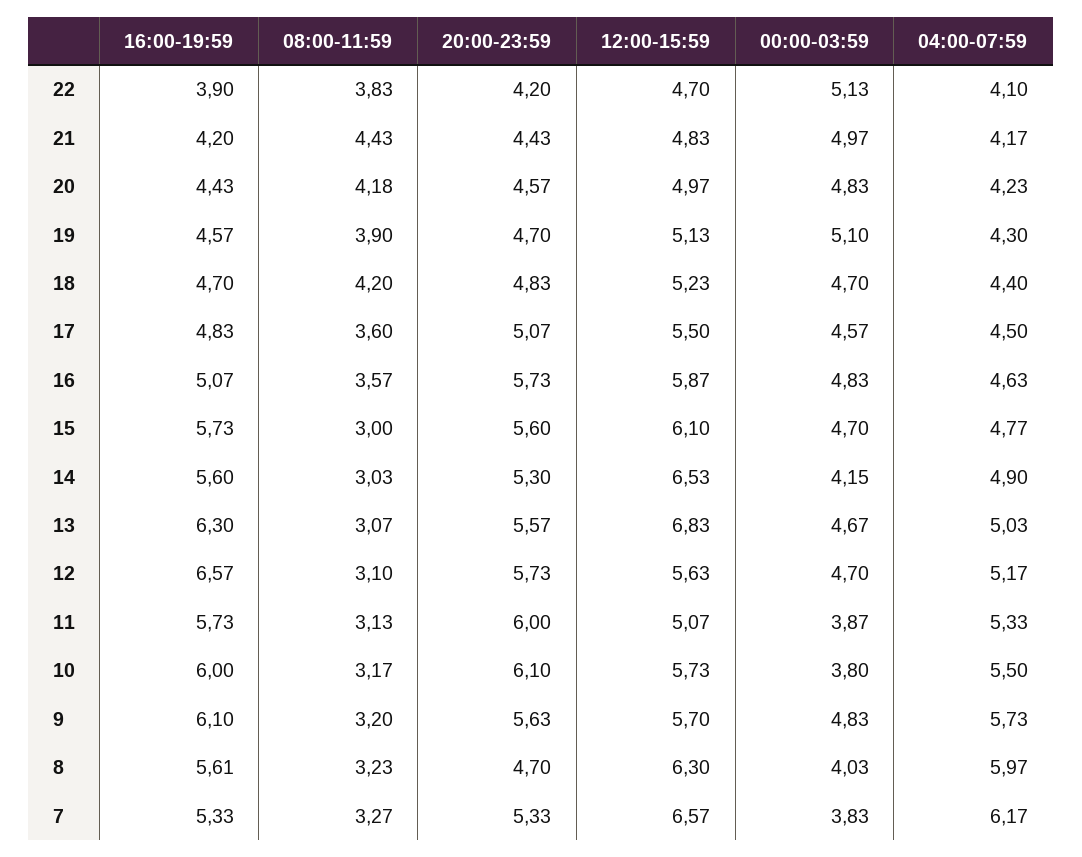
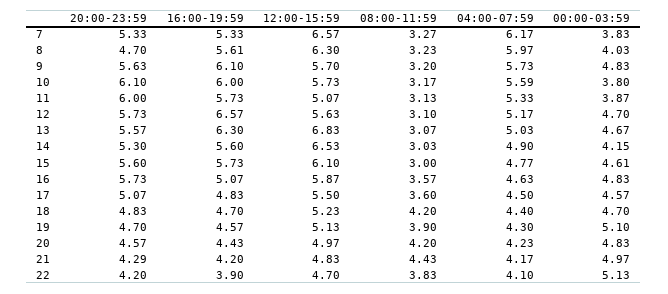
  {
    "16:00-19:59": {
      "22": 3.9,
      "21": 4.2,
      "20": 4.43,
      "19": 4.57,
      "18": 4.7,
      "17": 4.83,
      "16": 5.07,
      "15": 5.73,
      "14": 5.6,
      "13": 6.3,
      "12": 6.57,
      "11": 5.73,
      "10": 6,
      "9": 6.1,
      "8": 5.61,
      "7": 5.33
    },
    "08:00-11:59": {
      "22": 3.83,
      "21": 4.43,
-     "20": 4.18,
+     "20": 4.2,
      "19": 3.9,
      "18": 4.2,
      "17": 3.6,
      "16": 3.57,
      "15": 3,
      "14": 3.03,
      "13": 3.07,
      "12": 3.1,
      "11": 3.13,
      "10": 3.17,
      "9": 3.2,
      "8": 3.23,
      "7": 3.27
    },
    "20:00-23:59": {
      "22": 4.2,
-     "21": 4.43,
+     "21": 4.29,
      "20": 4.57,
      "19": 4.7,
      "18": 4.83,
      "17": 5.07,
      "16": 5.73,
      "15": 5.6,
      "14": 5.3,
      "13": 5.57,
      "12": 5.73,
      "11": 6,
      "10": 6.1,
      "9": 5.63,
      "8": 4.7,
      "7": 5.33
    },
    "12:00-15:59": {
      "22": 4.7,
      "21": 4.83,
      "20": 4.97,
      "19": 5.13,
      "18": 5.23,
      "17": 5.5,
      "16": 5.87,
      "15": 6.1,
      "14": 6.53,
      "13": 6.83,
      "12": 5.63,
      "11": 5.07,
      "10": 5.73,
      "9": 5.7,
      "8": 6.3,
      "7": 6.57
    },
    "00:00-03:59": {
      "22": 5.13,
      "21": 4.97,
      "20": 4.83,
      "19": 5.1,
      "18": 4.7,
      "17": 4.57,
      "16": 4.83,
-     "15": 4.7,
+     "15": 4.61,
      "14": 4.15,
      "13": 4.67,
      "12": 4.7,
      "11": 3.87,
      "10": 3.8,
      "9": 4.83,
      "8": 4.03,
      "7": 3.83
    },
    "04:00-07:59": {
      "22": 4.1,
      "21": 4.17,
      "20": 4.23,
      "19": 4.3,
      "18": 4.4,
      "17": 4.5,
      "16": 4.63,
      "15": 4.77,
      "14": 4.9,
      "13": 5.03,
      "12": 5.17,
      "11": 5.33,
-     "10": 5.5,
+     "10": 5.59,
      "9": 5.73,
      "8": 5.97,
      "7": 6.17
    }
  }

